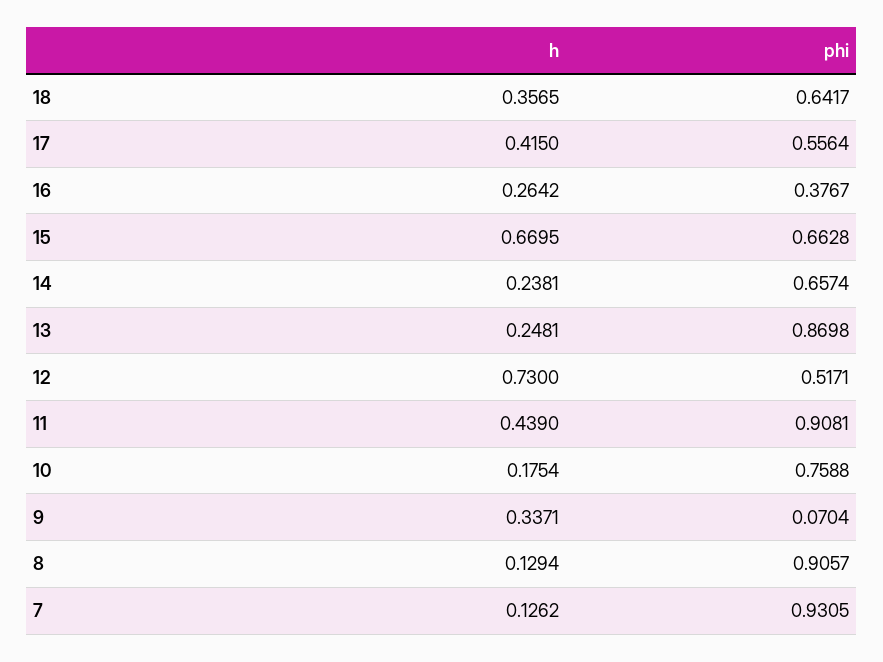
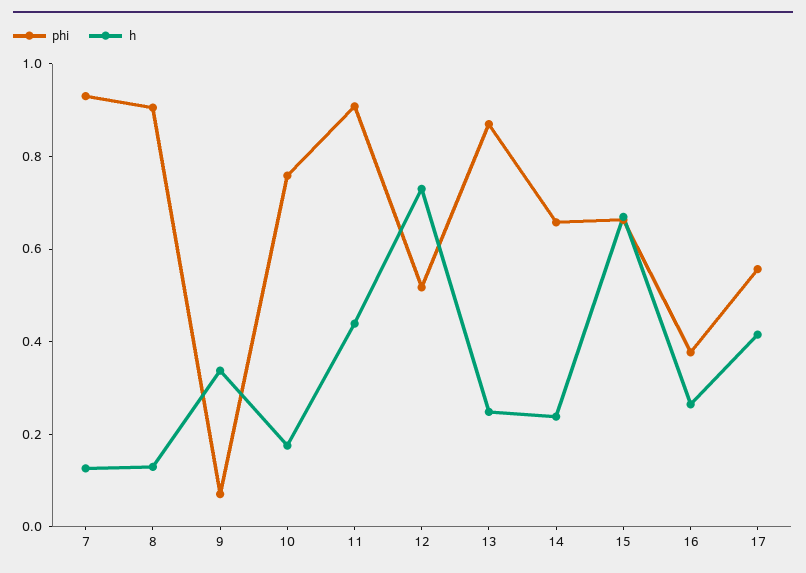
  {
    "h": {
-     "18": 0.3565,
      "17": 0.415,
      "16": 0.2642,
      "15": 0.6695,
      "14": 0.2381,
      "13": 0.2481,
      "12": 0.73,
      "11": 0.439,
      "10": 0.1754,
      "9": 0.3371,
      "8": 0.1294,
      "7": 0.1262
    },
    "phi": {
-     "18": 0.6417,
      "17": 0.5564,
      "16": 0.3767,
      "15": 0.6628,
      "14": 0.6574,
      "13": 0.8698,
      "12": 0.5171,
      "11": 0.9081,
      "10": 0.7588,
      "9": 0.0704,
      "8": 0.9057,
      "7": 0.9305
    }
  }

